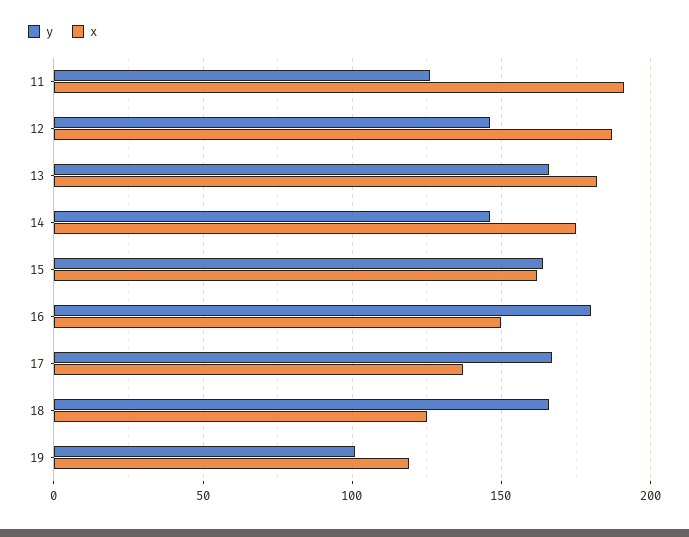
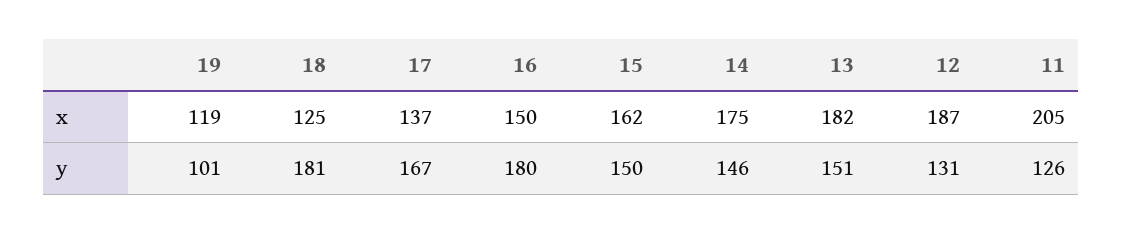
  {
    "y": {
      "11": 126,
-     "12": 145,
+     "12": 131,
-     "13": 165,
+     "13": 151,
      "14": 146,
-     "15": 165,
+     "15": 150,
      "16": 180,
      "17": 167,
-     "18": 165,
+     "18": 181,
      "19": 101
    },
    "x": {
-     "11": 190,
+     "11": 205,
      "12": 187,
      "13": 182,
      "14": 175,
      "15": 162,
      "16": 150,
      "17": 137,
      "18": 125,
      "19": 119
    }
  }

